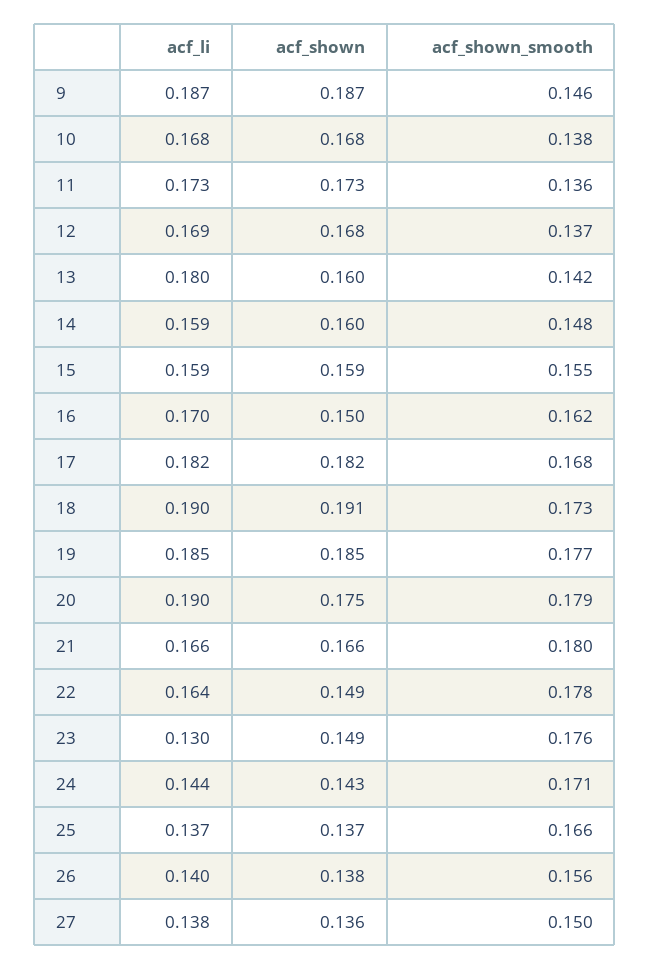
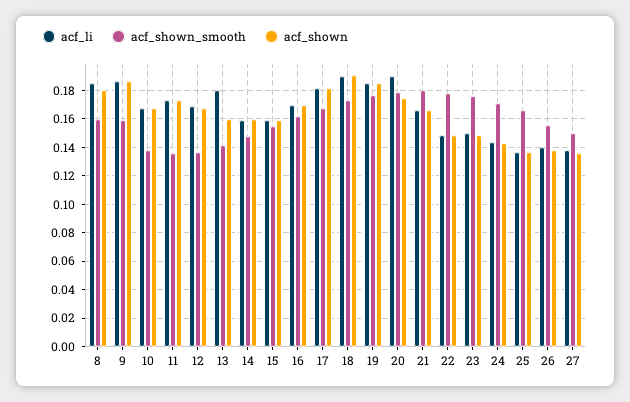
  {
    "acf_li": {
      "9": 0.187,
      "10": 0.168,
      "11": 0.173,
      "12": 0.169,
      "13": 0.18,
      "14": 0.159,
      "15": 0.159,
      "16": 0.17,
      "17": 0.182,
      "18": 0.19,
      "19": 0.185,
      "20": 0.19,
      "21": 0.166,
-     "22": 0.164,
+     "22": 0.15,
-     "23": 0.13,
+     "23": 0.15,
      "24": 0.144,
      "25": 0.137,
      "26": 0.14,
-     "27": 0.138
+     "27": 0.138,
+     "8": 0.185
    },
    "acf_shown": {
      "9": 0.187,
      "10": 0.168,
      "11": 0.173,
      "12": 0.168,
      "13": 0.16,
      "14": 0.16,
      "15": 0.159,
-     "16": 0.15,
+     "16": 0.17,
      "17": 0.182,
      "18": 0.191,
      "19": 0.185,
      "20": 0.175,
      "21": 0.166,
      "22": 0.149,
      "23": 0.149,
      "24": 0.143,
      "25": 0.137,
      "26": 0.138,
-     "27": 0.136
+     "27": 0.136,
+     "8": 0.18
    },
    "acf_shown_smooth": {
-     "9": 0.146,
+     "9": 0.16,
      "10": 0.138,
      "11": 0.136,
      "12": 0.137,
      "13": 0.142,
      "14": 0.148,
      "15": 0.155,
      "16": 0.162,
      "17": 0.168,
      "18": 0.173,
      "19": 0.177,
      "20": 0.179,
      "21": 0.18,
      "22": 0.178,
      "23": 0.176,
      "24": 0.171,
      "25": 0.166,
      "26": 0.156,
-     "27": 0.15
+     "27": 0.15,
+     "8": 0.16
    }
  }

